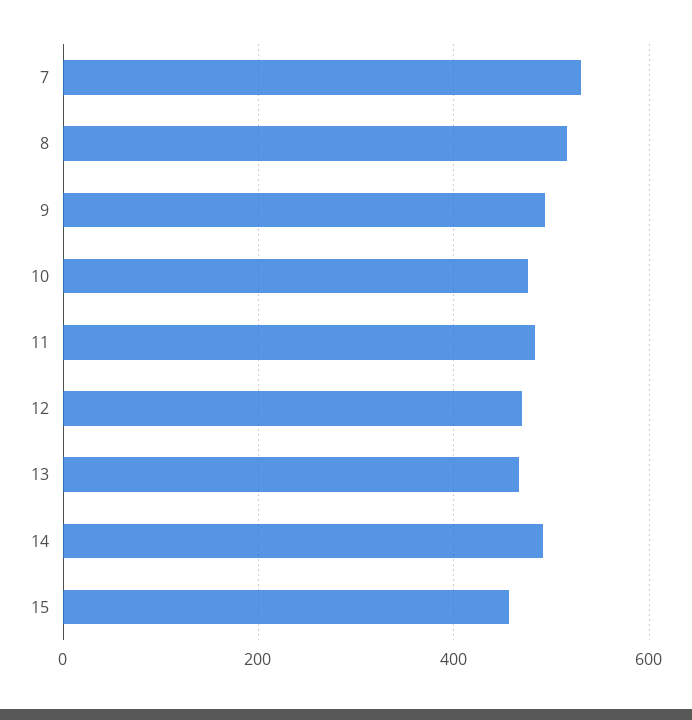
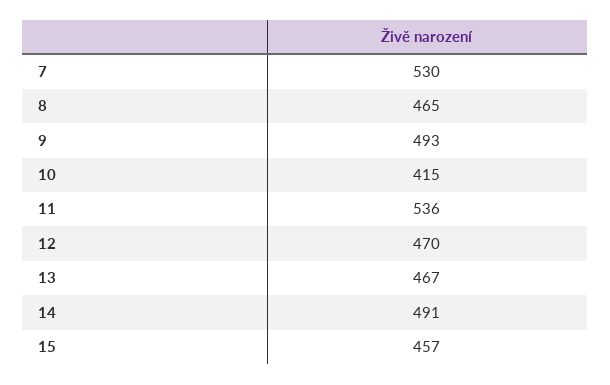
  {
    "7": 530,
-   "8": 520,
+   "8": 465,
    "9": 493,
-   "10": 480,
+   "10": 415,
-   "11": 480,
+   "11": 536,
    "12": 470,
    "13": 467,
    "14": 491,
    "15": 457
  }

